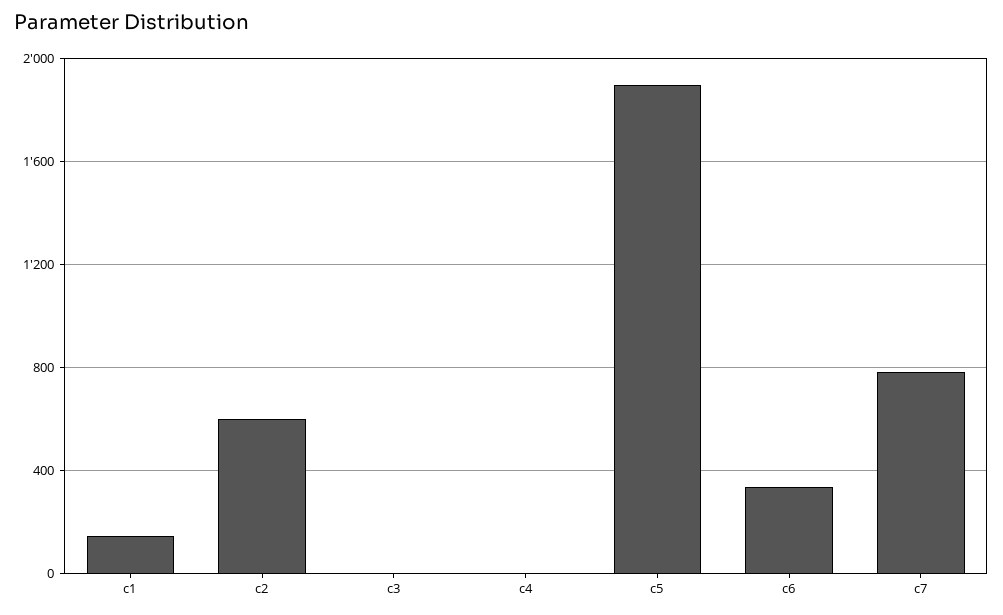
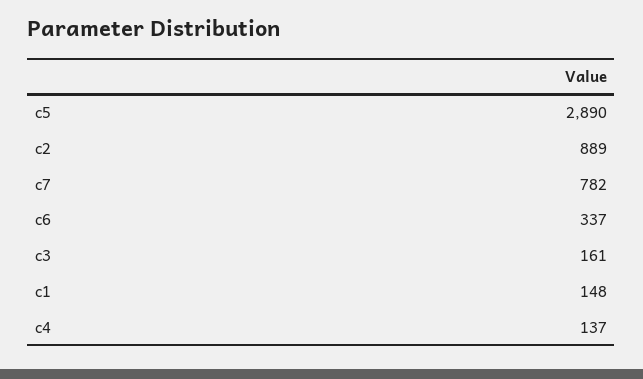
  {
    "c1": 148,
-   "c2": 600,
+   "c2": 889,
-   "c3": 0,
+   "c3": 161,
-   "c4": 0,
+   "c4": 137,
-   "c5": 1900,
+   "c5": 2890,
    "c6": 337,
    "c7": 782
  }

